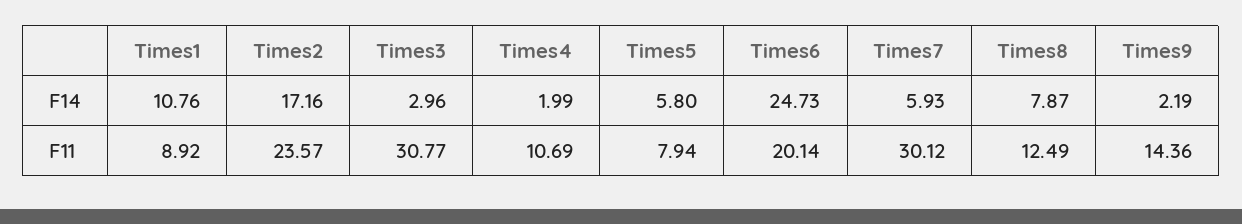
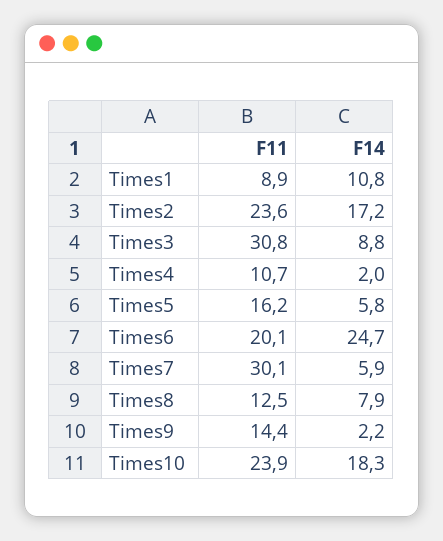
  {
    "Times1": {
      "F14": 10.76,
      "F11": 8.92
    },
    "Times2": {
      "F14": 17.16,
      "F11": 23.57
    },
    "Times3": {
-     "F14": 2.96,
+     "F14": 8.8,
      "F11": 30.77
    },
    "Times4": {
      "F14": 1.99,
      "F11": 10.69
    },
    "Times5": {
      "F14": 5.8,
-     "F11": 7.94
+     "F11": 16.2
    },
    "Times6": {
      "F14": 24.73,
      "F11": 20.14
    },
    "Times7": {
      "F14": 5.93,
      "F11": 30.12
    },
    "Times8": {
      "F14": 7.87,
      "F11": 12.49
    },
    "Times9": {
      "F14": 2.19,
      "F11": 14.36
-   }
+   },
+   "Times10": {
+     "F11": 23.9,
+     "F14": 18.3
+   }
  }

